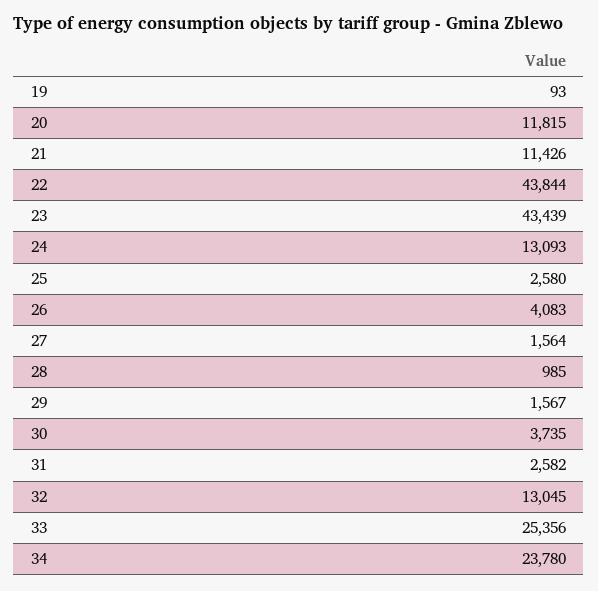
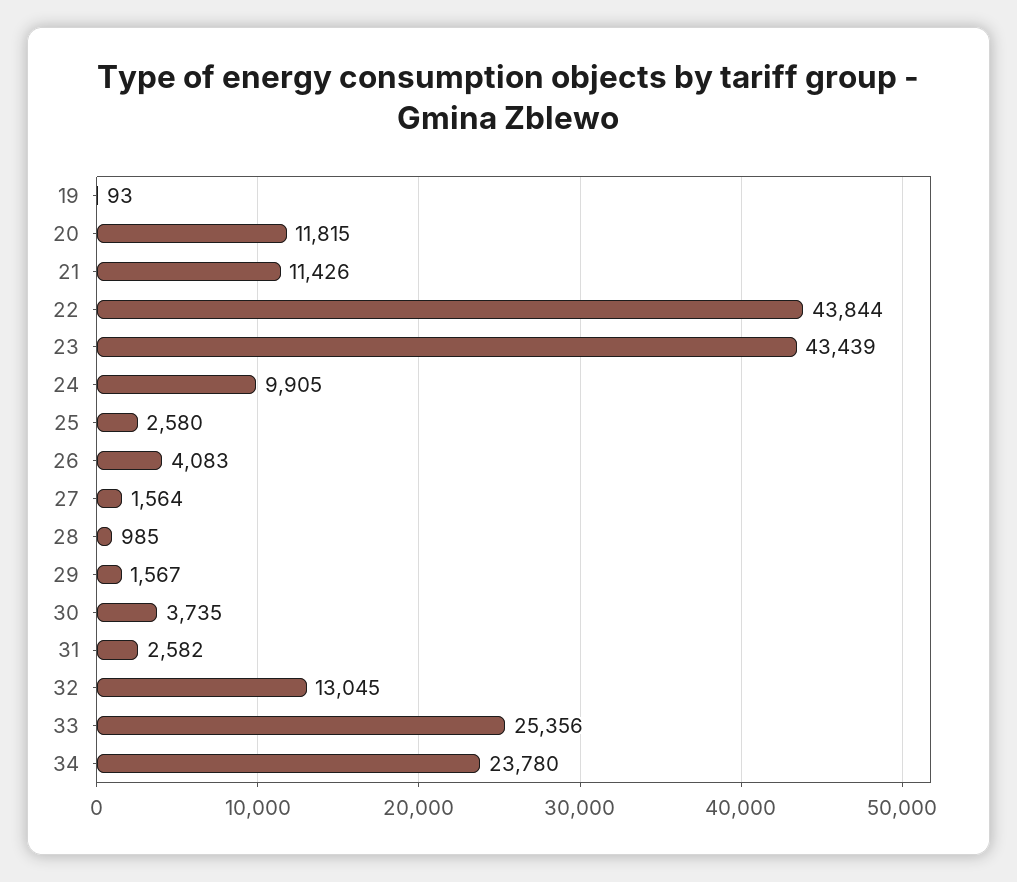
  {
    "19": 93,
    "20": 11815,
    "21": 11426,
    "22": 43844,
    "23": 43439,
-   "24": 13093,
+   "24": 9905,
    "25": 2580,
    "26": 4083,
    "27": 1564,
    "28": 985,
    "29": 1567,
    "30": 3735,
    "31": 2582,
    "32": 13045,
    "33": 25356,
    "34": 23780
  }

